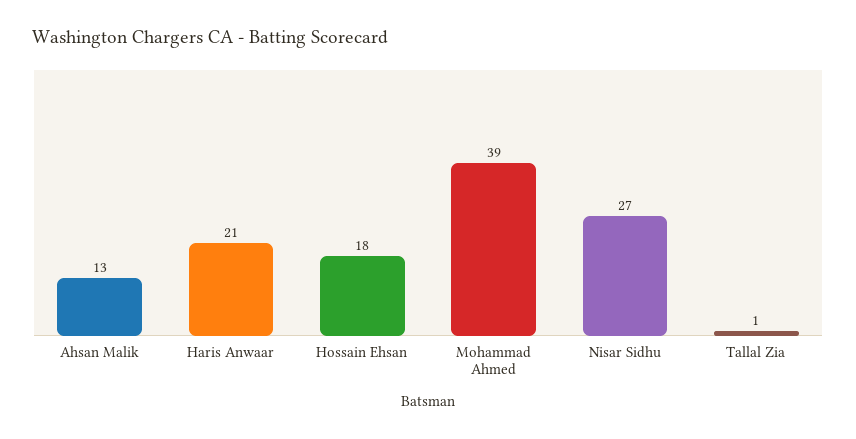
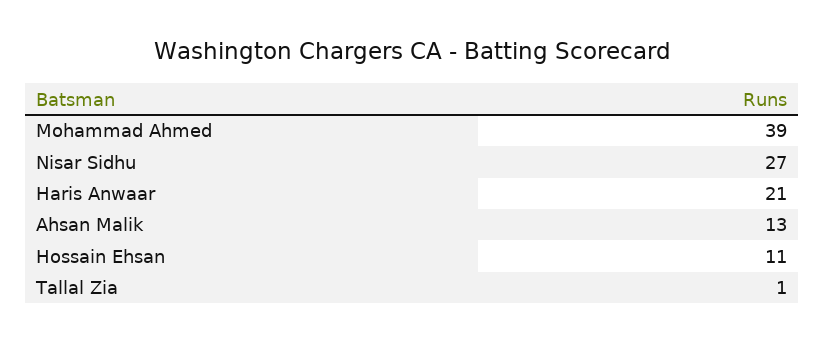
  {
    "Ahsan Malik": 13,
    "Haris Anwaar": 21,
-   "Hossain Ehsan": 18,
+   "Hossain Ehsan": 11,
    "Mohammad Ahmed": 39,
    "Nisar Sidhu": 27,
    "Tallal Zia": 1
  }

